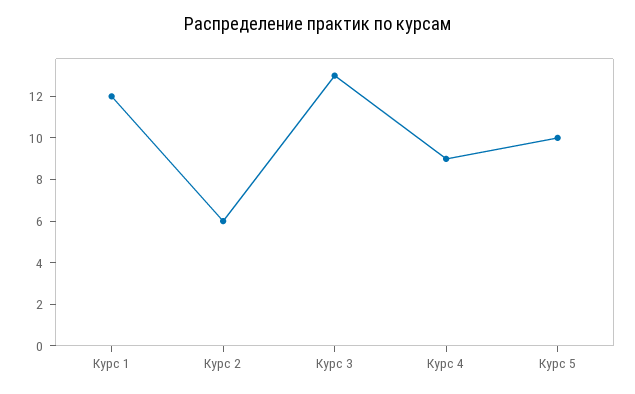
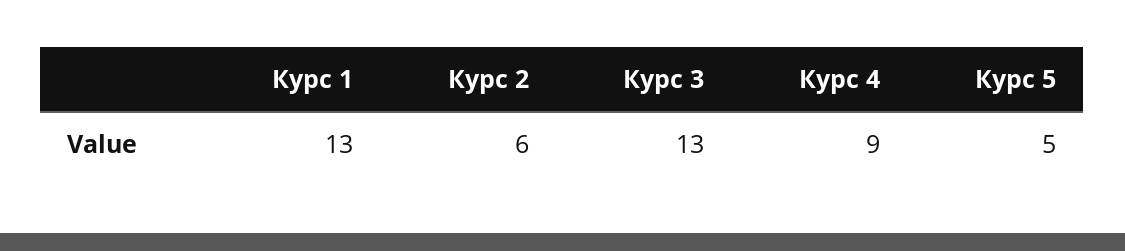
  {
-   "Курс 1": 12,
+   "Курс 1": 13,
    "Курс 2": 6,
    "Курс 3": 13,
    "Курс 4": 9,
-   "Курс 5": 10
+   "Курс 5": 5
  }

